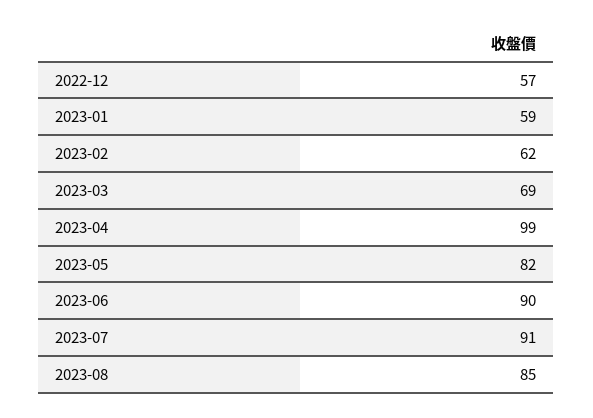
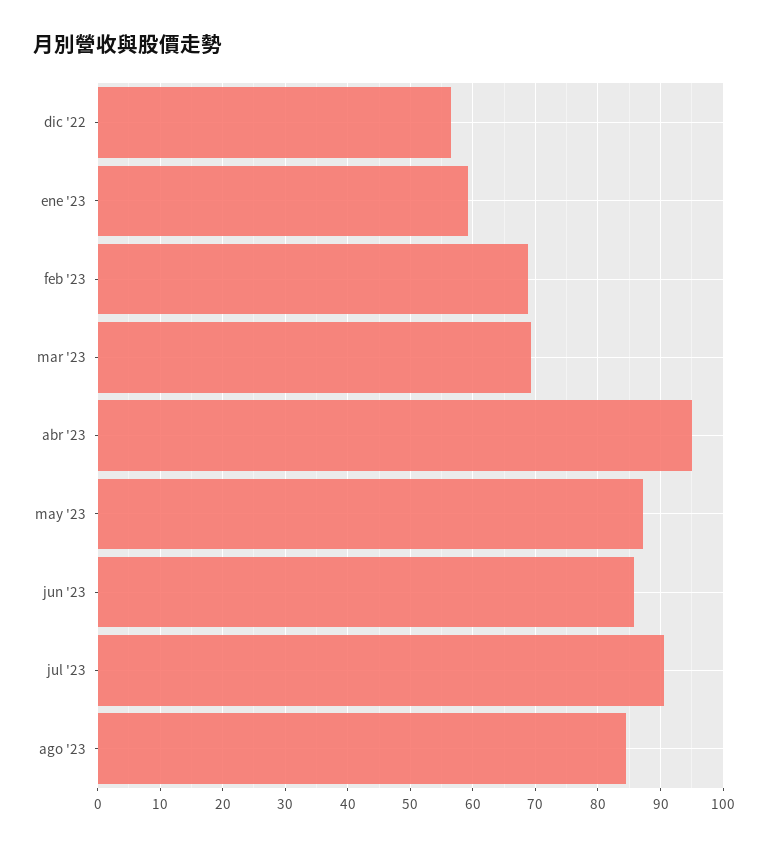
  {
    "2022-12": 57,
    "2023-01": 59,
-   "2023-02": 62,
+   "2023-02": 69,
    "2023-03": 69,
-   "2023-04": 99,
+   "2023-04": 95,
-   "2023-05": 82,
+   "2023-05": 87,
-   "2023-06": 90,
+   "2023-06": 86,
    "2023-07": 91,
    "2023-08": 85
  }

